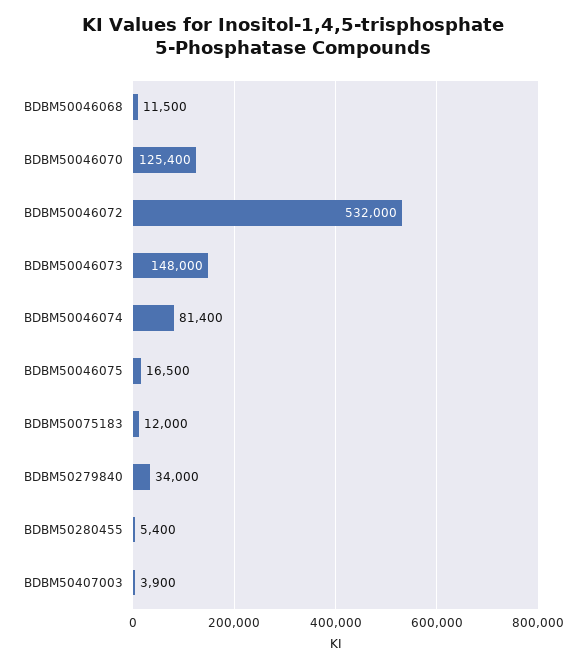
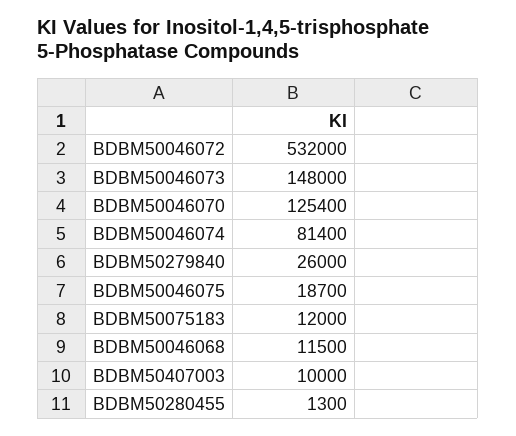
  {
    "BDBM50046068": 11500,
    "BDBM50046070": 125400,
    "BDBM50046072": 532000,
    "BDBM50046073": 148000,
    "BDBM50046074": 81400,
-   "BDBM50046075": 16500,
+   "BDBM50046075": 18700,
    "BDBM50075183": 12000,
-   "BDBM50279840": 34000,
+   "BDBM50279840": 26000,
-   "BDBM50280455": 5400,
+   "BDBM50280455": 1300,
-   "BDBM50407003": 3900
+   "BDBM50407003": 10000
  }

